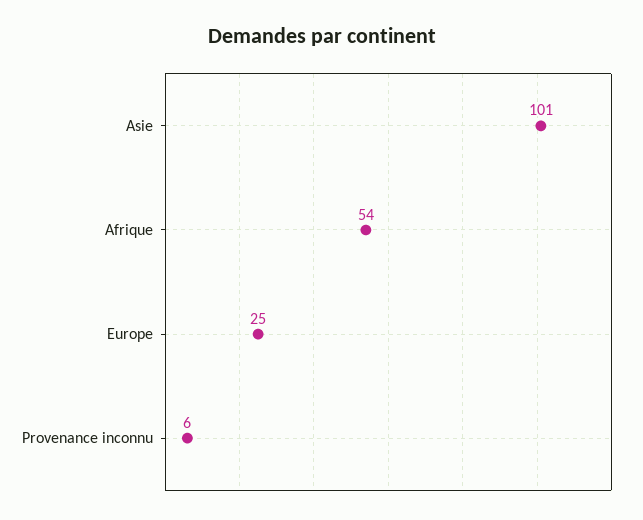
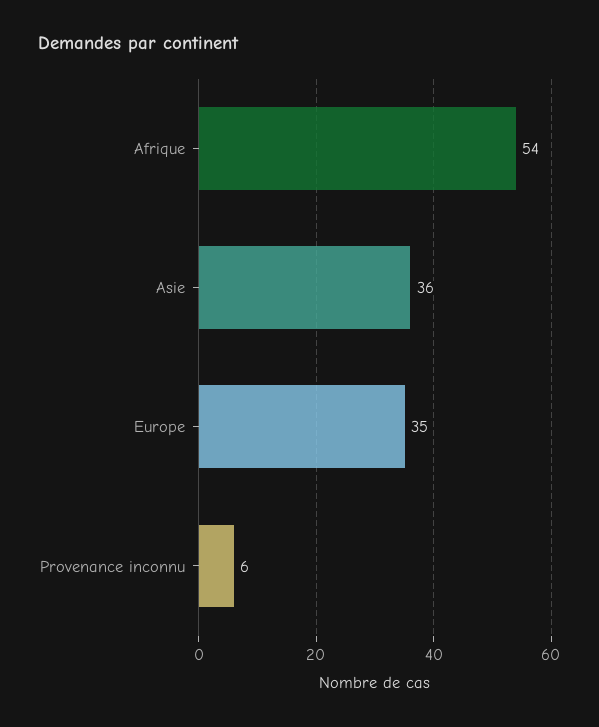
  {
-   "Asie": 101,
+   "Asie": 36,
    "Afrique": 54,
-   "Europe": 25,
+   "Europe": 35,
    "Provenance inconnu": 6
  }

